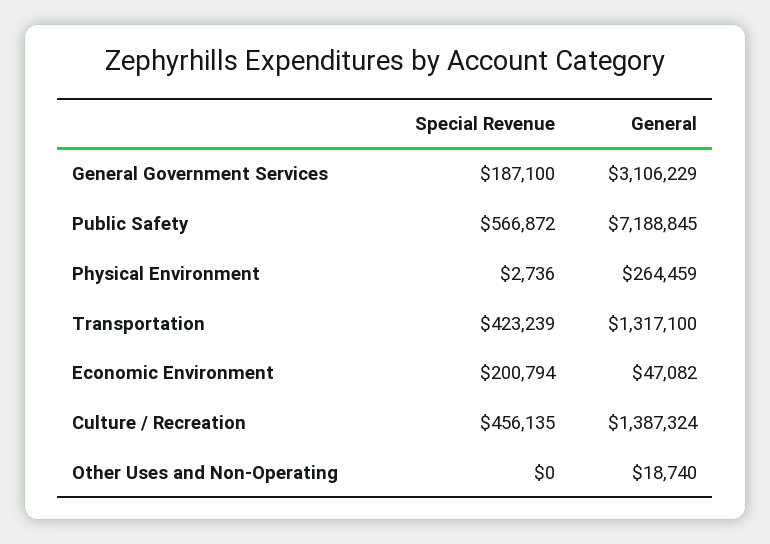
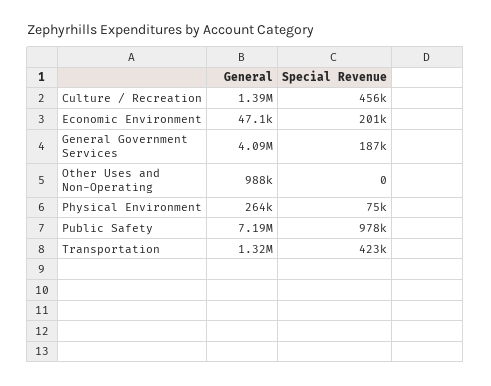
  {
    "Special Revenue": {
      "General Government Services": 187100,
-     "Public Safety": 566872,
+     "Public Safety": 978000,
-     "Physical Environment": 2736,
+     "Physical Environment": 75000,
      "Transportation": 423239,
      "Economic Environment": 200794,
      "Culture / Recreation": 456135,
      "Other Uses and Non-Operating": 0
    },
    "General": {
-     "General Government Services": 3106229,
+     "General Government Services": 4090000,
      "Public Safety": 7188845,
      "Physical Environment": 264459,
      "Transportation": 1317100,
      "Economic Environment": 47082,
      "Culture / Recreation": 1387324,
-     "Other Uses and Non-Operating": 18740
+     "Other Uses and Non-Operating": 988000
    }
  }

